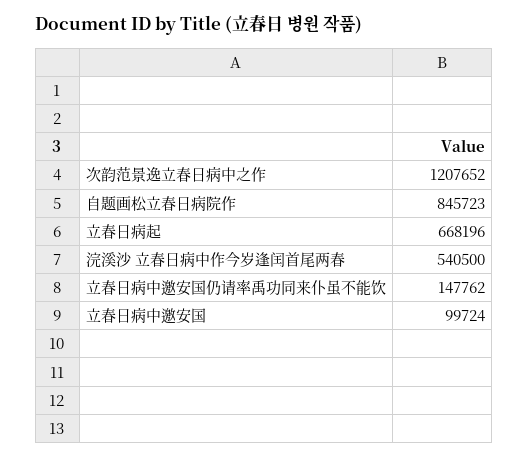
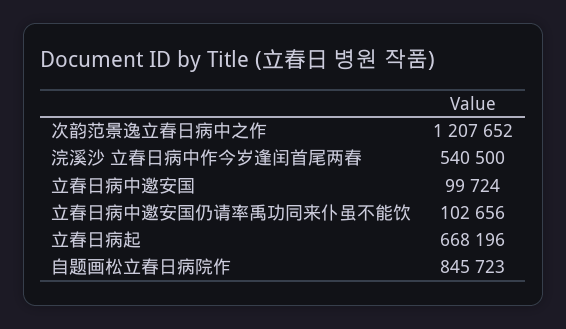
  {
    "次韵范景逸立春日病中之作": 1207652,
    "自题画松立春日病院作": 845723,
    "立春日病起": 668196,
    "浣溪沙 立春日病中作今岁逢闰首尾两春": 540500,
-   "立春日病中邀安国仍请率禹功同来仆虽不能饮": 147762,
+   "立春日病中邀安国仍请率禹功同来仆虽不能饮": 102656,
    "立春日病中邀安国": 99724
  }

